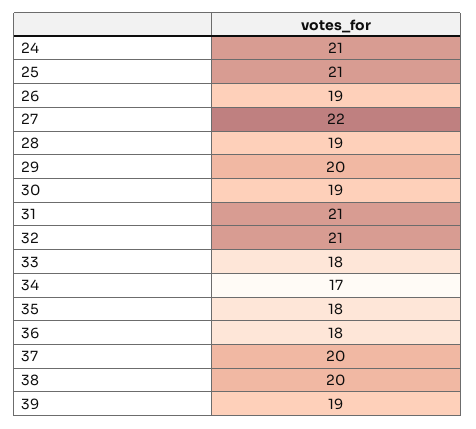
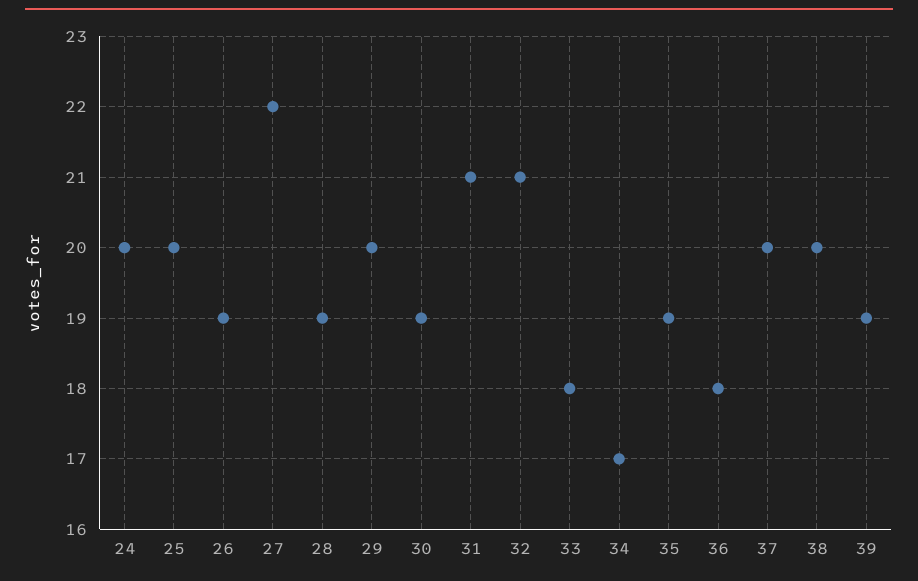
  {
-   "24": 21,
+   "24": 20,
-   "25": 21,
+   "25": 20,
    "26": 19,
    "27": 22,
    "28": 19,
    "29": 20,
    "30": 19,
    "31": 21,
    "32": 21,
    "33": 18,
    "34": 17,
-   "35": 18,
+   "35": 19,
    "36": 18,
    "37": 20,
    "38": 20,
    "39": 19
  }

